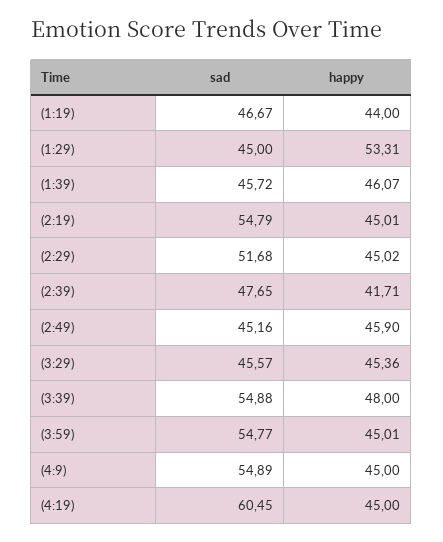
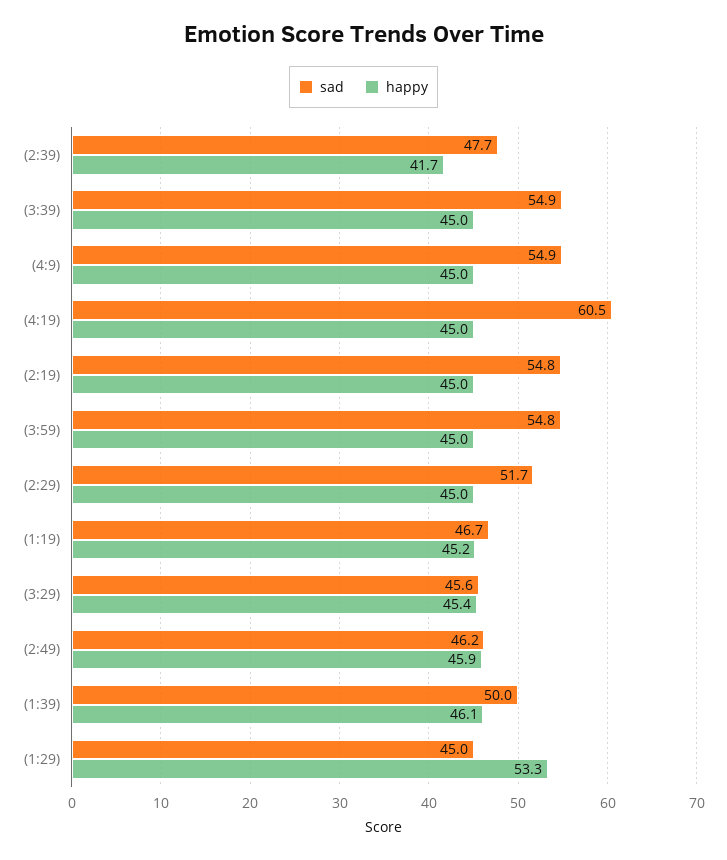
  {
    "sad": {
      "(1:19)": 46.67,
      "(1:29)": 45,
-     "(1:39)": 45.72,
+     "(1:39)": 50,
      "(2:19)": 54.79,
      "(2:29)": 51.68,
      "(2:39)": 47.65,
-     "(2:49)": 45.16,
+     "(2:49)": 46.2,
      "(3:29)": 45.57,
      "(3:39)": 54.88,
      "(3:59)": 54.77,
      "(4:9)": 54.89,
      "(4:19)": 60.45
    },
    "happy": {
-     "(1:19)": 44,
+     "(1:19)": 45.2,
      "(1:29)": 53.31,
      "(1:39)": 46.07,
      "(2:19)": 45.01,
      "(2:29)": 45.02,
      "(2:39)": 41.71,
      "(2:49)": 45.9,
      "(3:29)": 45.36,
-     "(3:39)": 48,
+     "(3:39)": 45,
      "(3:59)": 45.01,
      "(4:9)": 45,
      "(4:19)": 45
    }
  }

